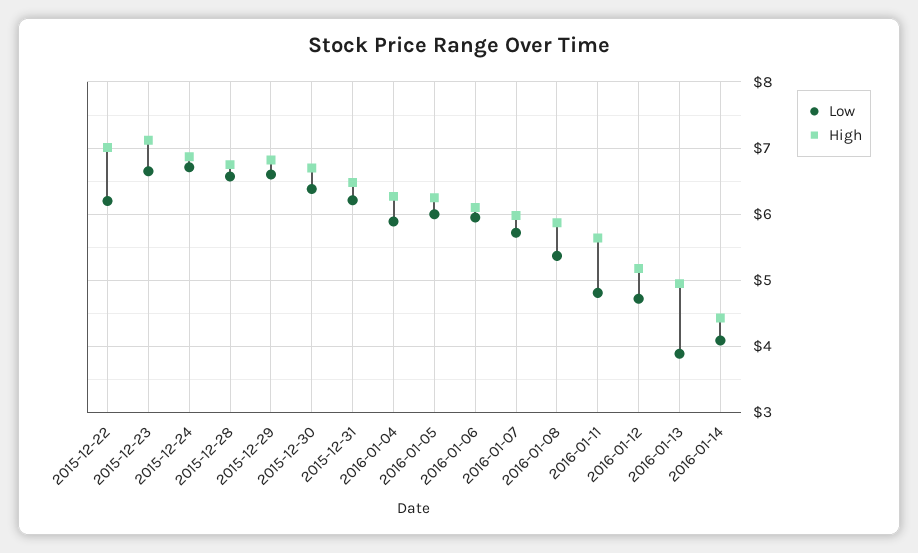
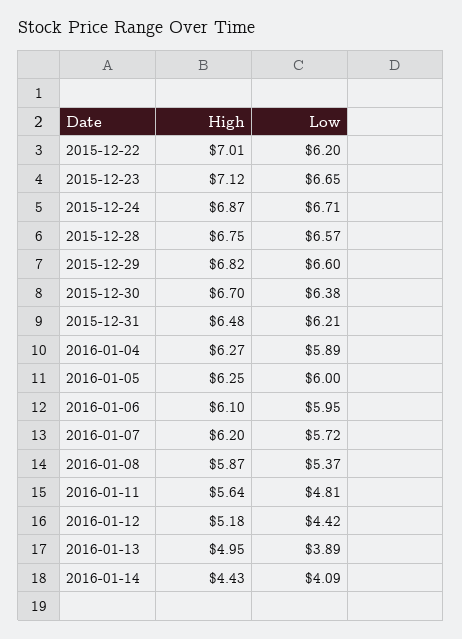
  {
    "Low": {
      "2015-12-22": 6.2,
      "2015-12-23": 6.65,
      "2015-12-24": 6.71,
      "2015-12-28": 6.57,
      "2015-12-29": 6.6,
      "2015-12-30": 6.38,
      "2015-12-31": 6.21,
      "2016-01-04": 5.89,
      "2016-01-05": 6,
      "2016-01-06": 5.95,
      "2016-01-07": 5.72,
      "2016-01-08": 5.37,
      "2016-01-11": 4.81,
-     "2016-01-12": 4.7,
+     "2016-01-12": 4.42,
      "2016-01-13": 3.89,
      "2016-01-14": 4.09
    },
    "High": {
      "2015-12-22": 7.01,
      "2015-12-23": 7.12,
      "2015-12-24": 6.87,
      "2015-12-28": 6.75,
      "2015-12-29": 6.82,
      "2015-12-30": 6.7,
      "2015-12-31": 6.48,
      "2016-01-04": 6.27,
      "2016-01-05": 6.25,
      "2016-01-06": 6.1,
-     "2016-01-07": 6,
+     "2016-01-07": 6.2,
      "2016-01-08": 5.87,
      "2016-01-11": 5.64,
      "2016-01-12": 5.18,
      "2016-01-13": 4.95,
      "2016-01-14": 4.43
    }
  }

